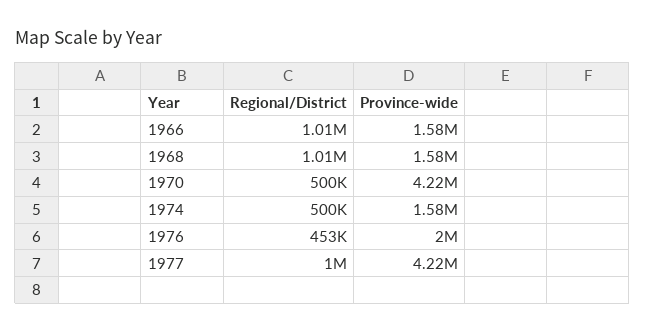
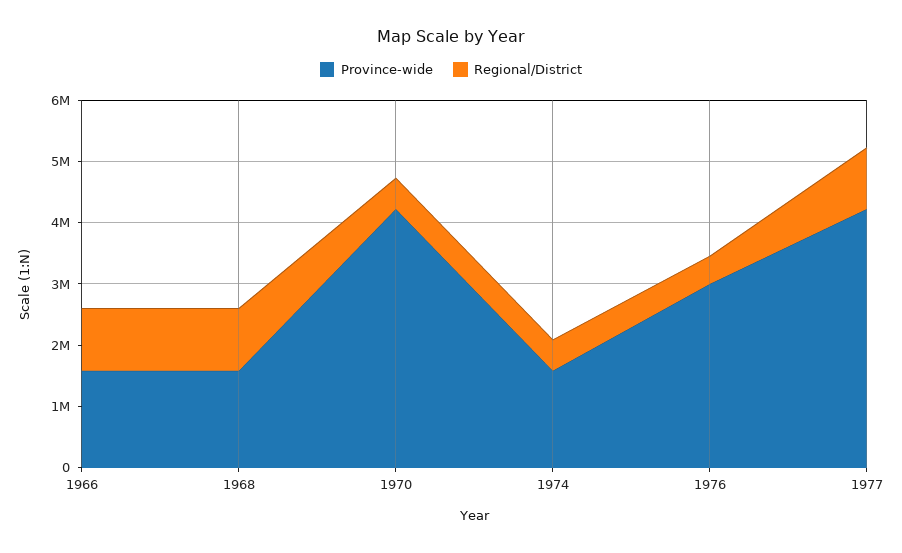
  {
    "Regional/District": {
      "1966": 1010000,
      "1968": 1010000,
      "1970": 500000,
      "1974": 500000,
      "1976": 453000,
      "1977": 1000000
    },
    "Province-wide": {
      "1966": 1580000,
      "1968": 1580000,
      "1970": 4220000,
      "1974": 1580000,
-     "1976": 2000000,
+     "1976": 3000000,
      "1977": 4220000
    }
  }

